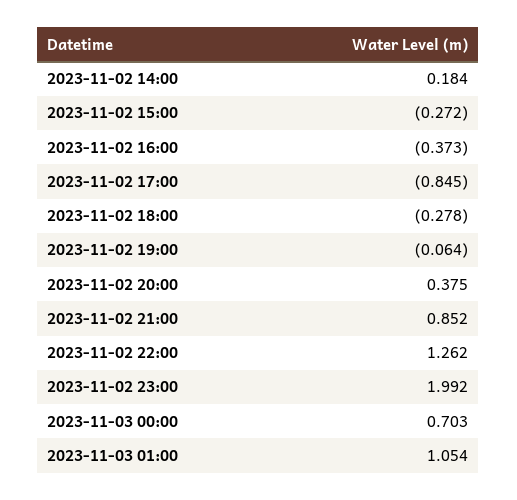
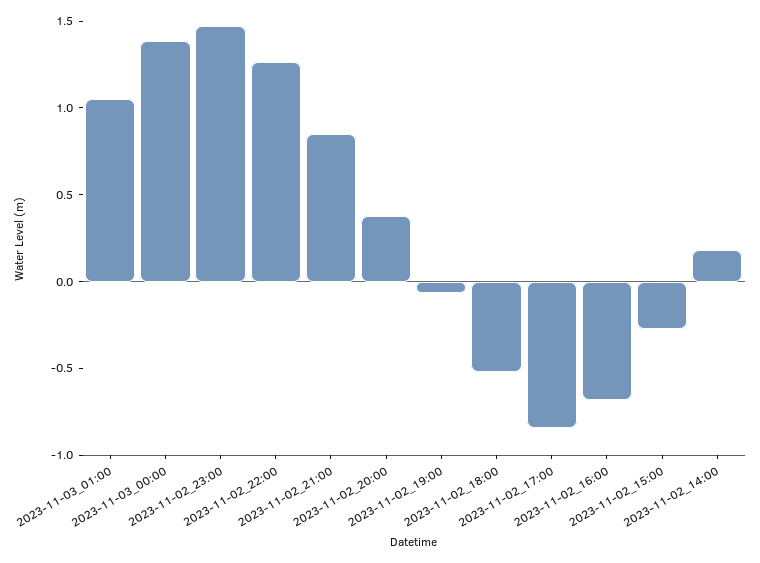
  {
    "2023-11-02 14:00": 0.184,
    "2023-11-02 15:00": -0.272,
-   "2023-11-02 16:00": -0.373,
+   "2023-11-02 16:00": -0.7,
    "2023-11-02 17:00": -0.845,
-   "2023-11-02 18:00": -0.278,
+   "2023-11-02 18:00": -0.5,
    "2023-11-02 19:00": -0.064,
    "2023-11-02 20:00": 0.375,
    "2023-11-02 21:00": 0.852,
    "2023-11-02 22:00": 1.262,
-   "2023-11-02 23:00": 1.992,
+   "2023-11-02 23:00": 1.5,
-   "2023-11-03 00:00": 0.703,
+   "2023-11-03 00:00": 1.4,
    "2023-11-03 01:00": 1.054
  }

